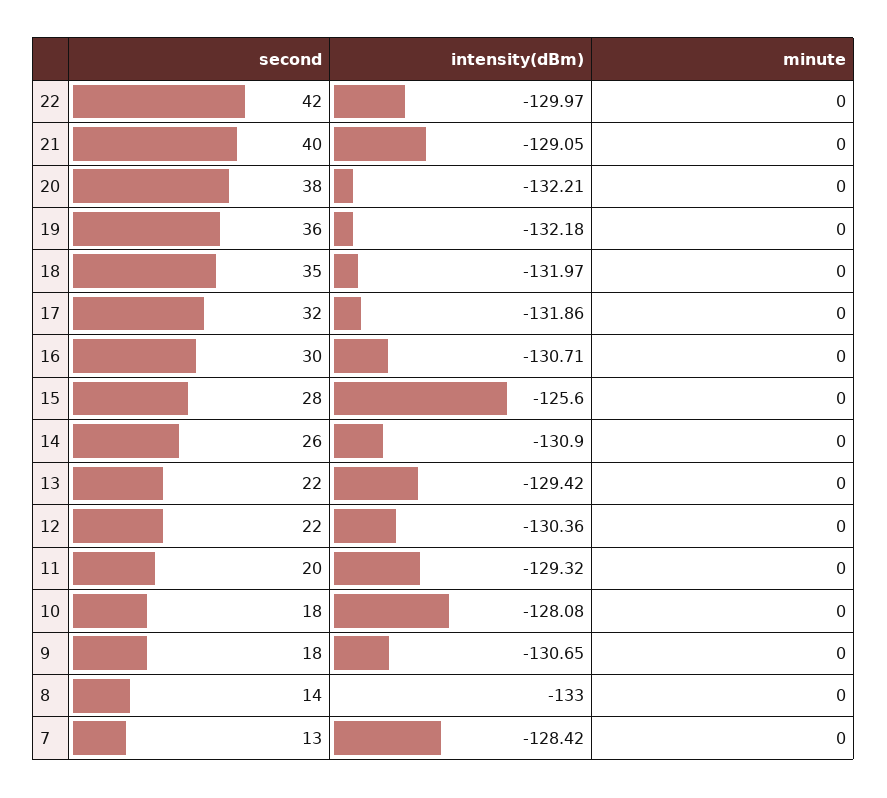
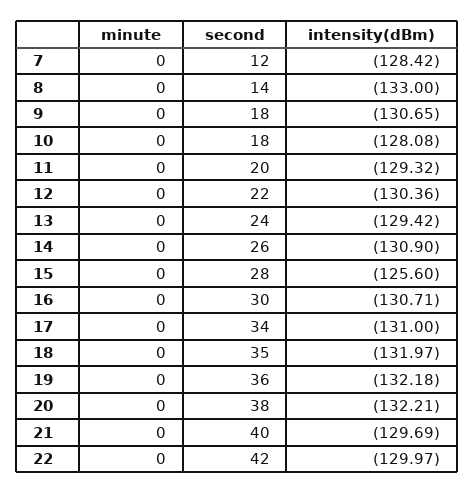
  {
    "second": {
      "22": 42,
      "21": 40,
      "20": 38,
      "19": 36,
      "18": 35,
-     "17": 32,
+     "17": 34,
      "16": 30,
      "15": 28,
      "14": 26,
-     "13": 22,
+     "13": 24,
      "12": 22,
      "11": 20,
      "10": 18,
      "9": 18,
      "8": 14,
-     "7": 13
+     "7": 12
    },
    "intensity(dBm)": {
      "22": -129.97,
-     "21": -129.05,
+     "21": -129.69,
      "20": -132.21,
      "19": -132.18,
      "18": -131.97,
-     "17": -131.86,
+     "17": -131,
      "16": -130.71,
      "15": -125.6,
      "14": -130.9,
      "13": -129.42,
      "12": -130.36,
      "11": -129.32,
      "10": -128.08,
      "9": -130.65,
      "8": -133,
      "7": -128.42
    },
    "minute": {
      "22": 0,
      "21": 0,
      "20": 0,
      "19": 0,
      "18": 0,
      "17": 0,
      "16": 0,
      "15": 0,
      "14": 0,
      "13": 0,
      "12": 0,
      "11": 0,
      "10": 0,
      "9": 0,
      "8": 0,
      "7": 0
    }
  }

